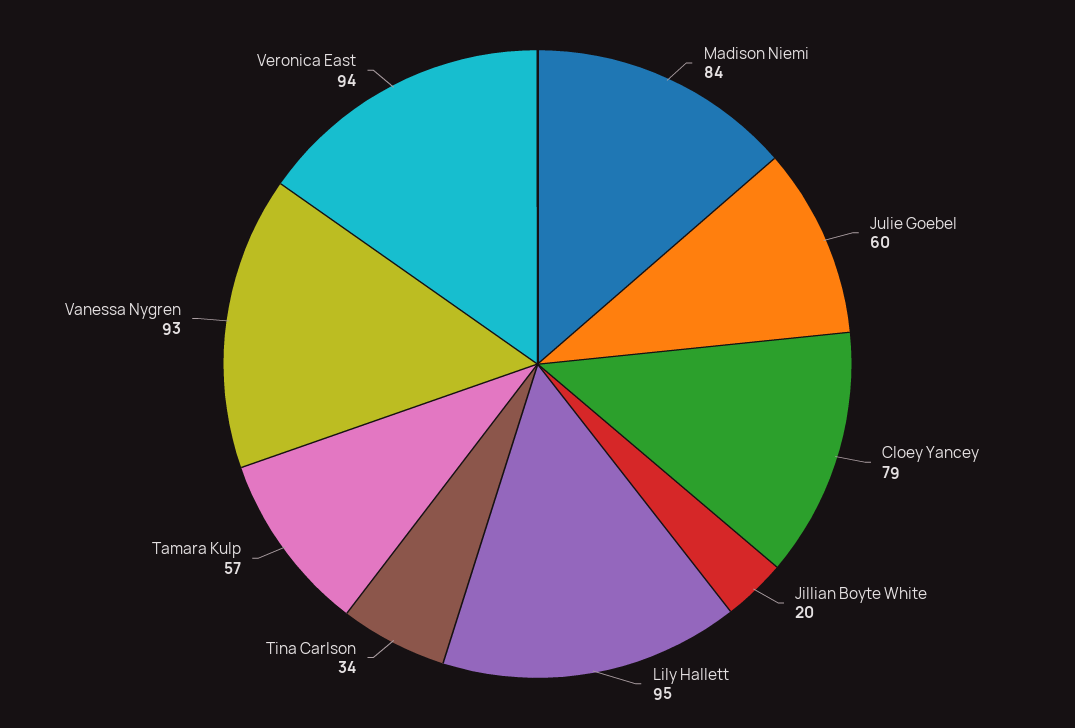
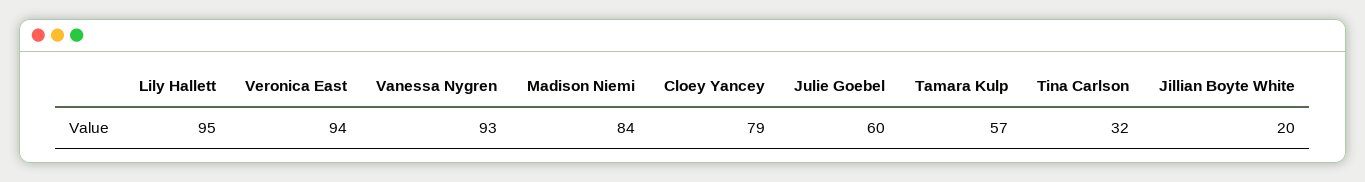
  {
    "Madison Niemi": 84,
    "Julie Goebel": 60,
    "Cloey Yancey": 79,
    "Jillian Boyte White": 20,
    "Lily Hallett": 95,
-   "Tina Carlson": 34,
+   "Tina Carlson": 32,
    "Tamara Kulp": 57,
    "Vanessa Nygren": 93,
    "Veronica East": 94
  }

